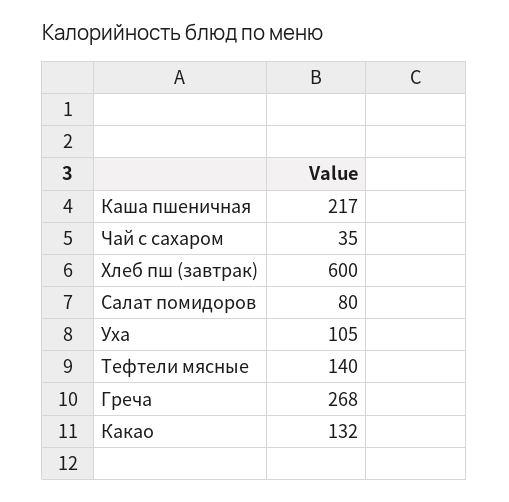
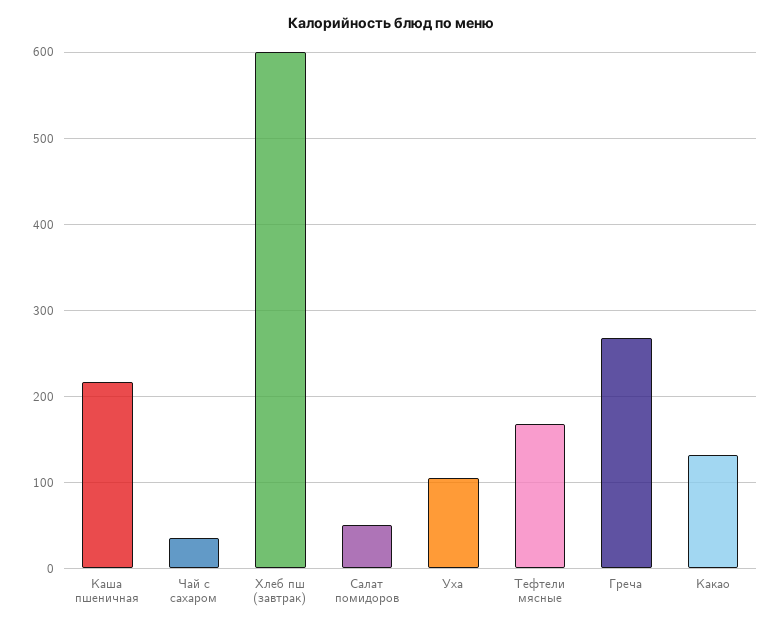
  {
    "Каша пшеничная": 217,
    "Чай с сахаром": 35,
    "Хлеб пш (завтрак)": 600,
-   "Салат помидоров": 80,
+   "Салат помидоров": 50,
    "Уха": 105,
-   "Тефтели мясные": 140,
+   "Тефтели мясные": 170,
    "Греча": 268,
    "Какао": 132
  }

